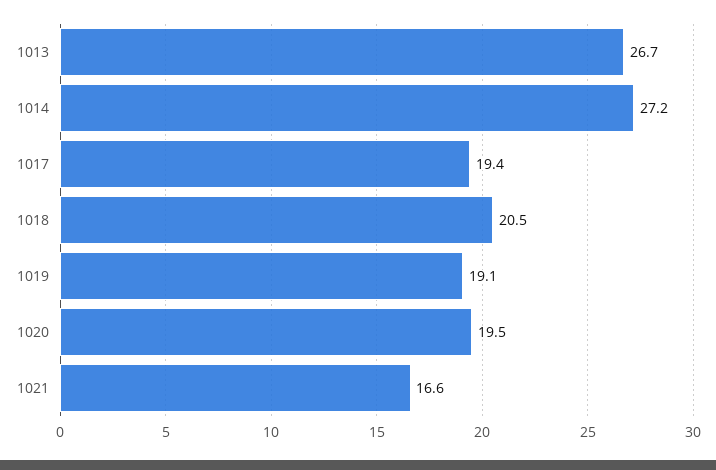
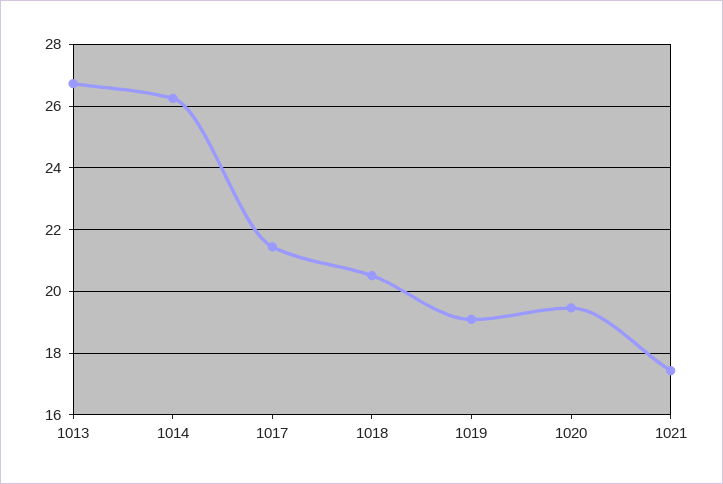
  {
    "1013": 26.7,
-   "1014": 27.2,
+   "1014": 26.2,
-   "1017": 19.4,
+   "1017": 21.4,
    "1018": 20.5,
    "1019": 19.1,
    "1020": 19.5,
-   "1021": 16.6
+   "1021": 17.4
  }

